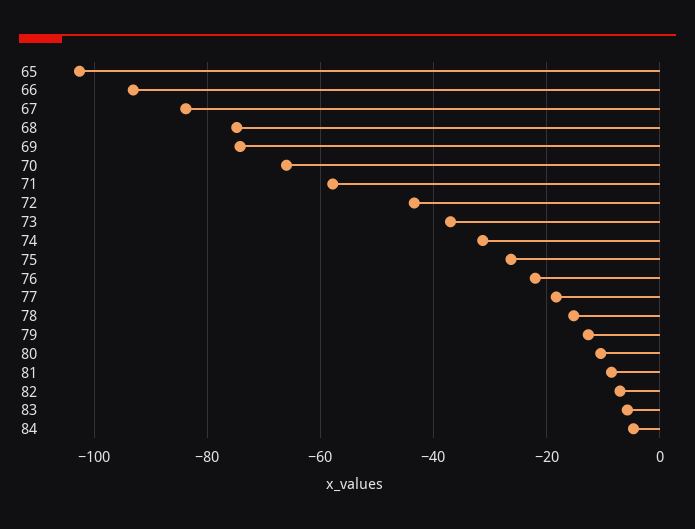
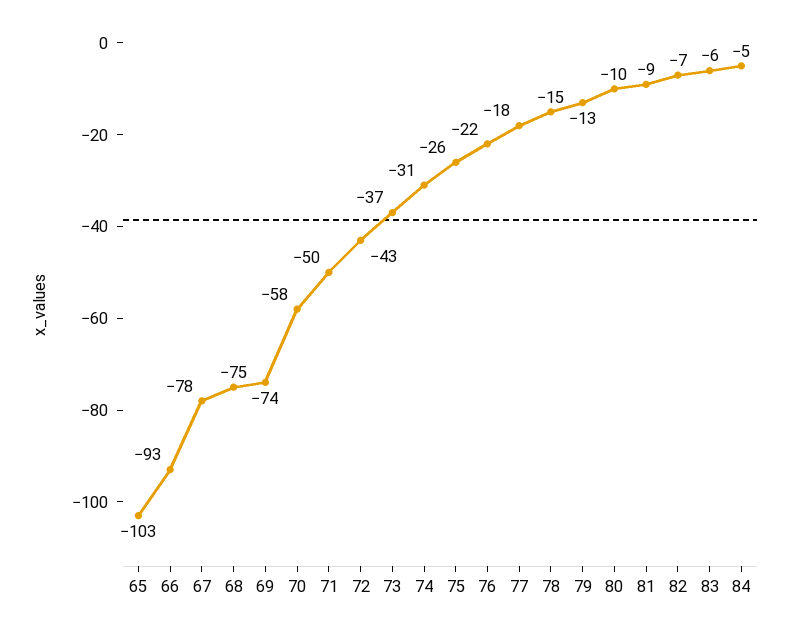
  {
    "65": -103,
    "66": -93,
-   "67": -84,
+   "67": -78,
    "68": -75,
    "69": -74,
-   "70": -66,
+   "70": -58,
-   "71": -58,
+   "71": -50,
    "72": -43,
    "73": -37,
    "74": -31,
    "75": -26,
    "76": -22,
    "77": -18,
    "78": -15,
    "79": -13,
    "80": -10,
    "81": -9,
    "82": -7,
    "83": -6,
    "84": -5
  }

